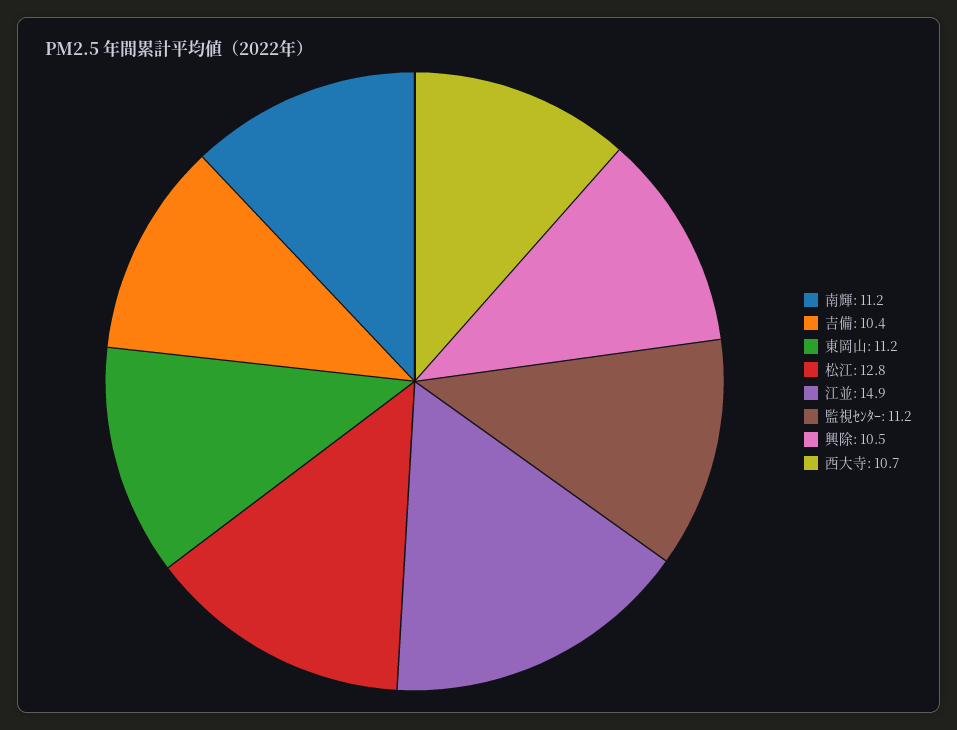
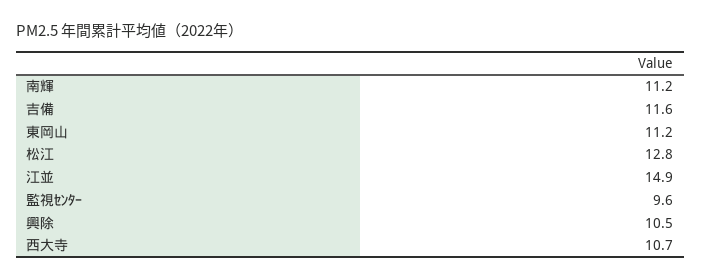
  {
    "南輝": 11.2,
-   "吉備": 10.4,
+   "吉備": 11.6,
    "東岡山": 11.2,
    "松江": 12.8,
    "江並": 14.9,
-   "監視ｾﾝﾀｰ": 11.2,
+   "監視ｾﾝﾀｰ": 9.6,
    "興除": 10.5,
    "西大寺": 10.7
  }

